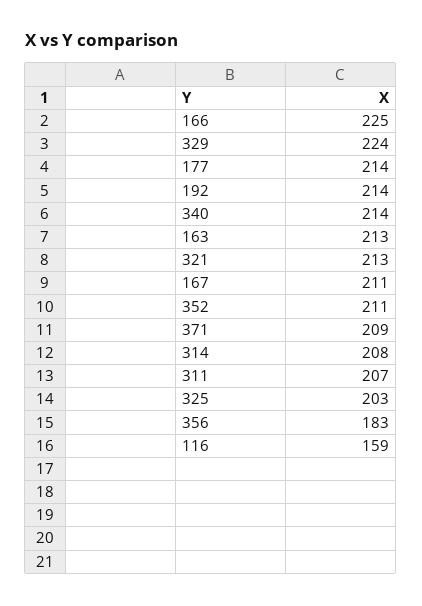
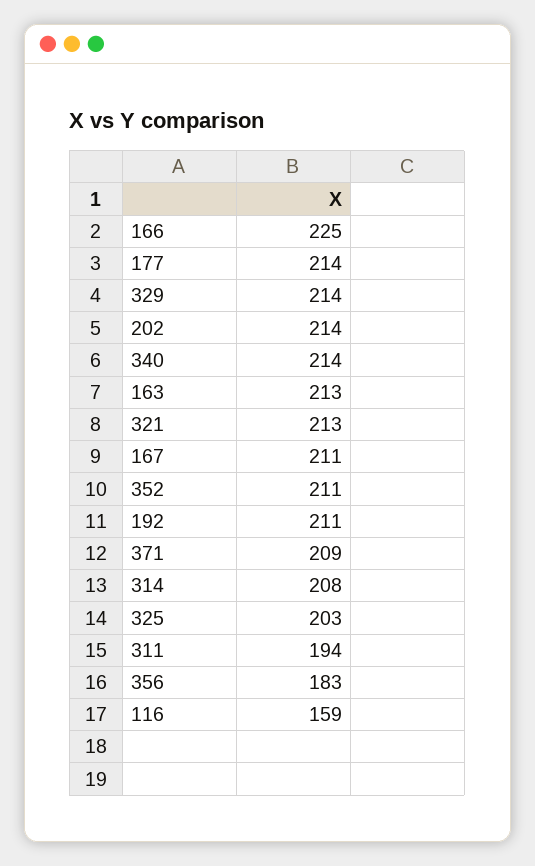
  {
    "166": 225,
-   "329": 224,
+   "329": 214,
    "177": 214,
-   "192": 214,
+   "192": 211,
    "340": 214,
    "163": 213,
    "321": 213,
    "167": 211,
    "352": 211,
    "371": 209,
    "314": 208,
-   "311": 207,
+   "311": 194,
    "325": 203,
    "356": 183,
-   "116": 159
+   "116": 159,
+   "202": 214
  }

